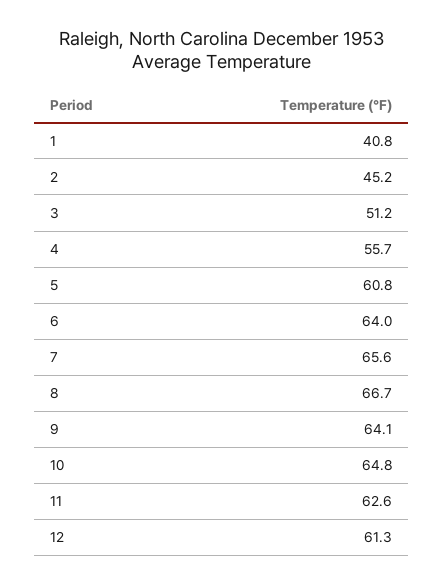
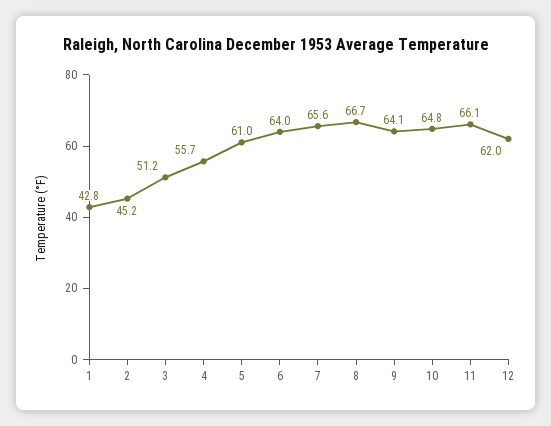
  {
-   "1": 40.8,
+   "1": 42.8,
    "2": 45.2,
    "3": 51.2,
    "4": 55.7,
-   "5": 60.8,
+   "5": 61,
    "6": 64,
    "7": 65.6,
    "8": 66.7,
    "9": 64.1,
    "10": 64.8,
-   "11": 62.6,
+   "11": 66.1,
-   "12": 61.3
+   "12": 62
  }

